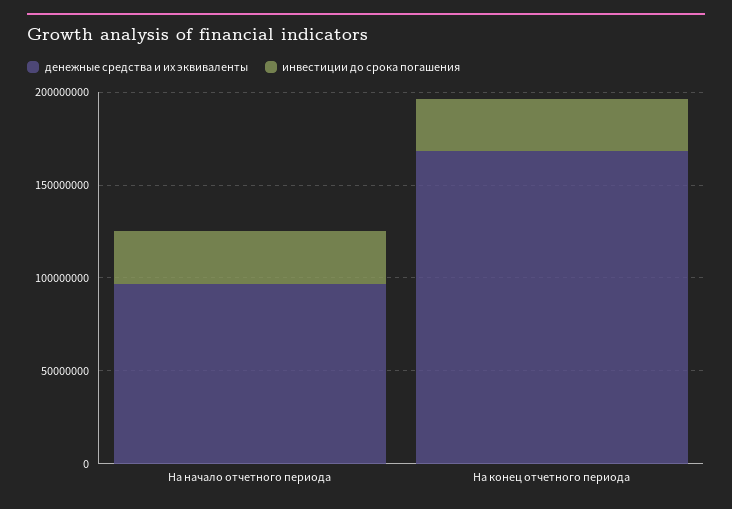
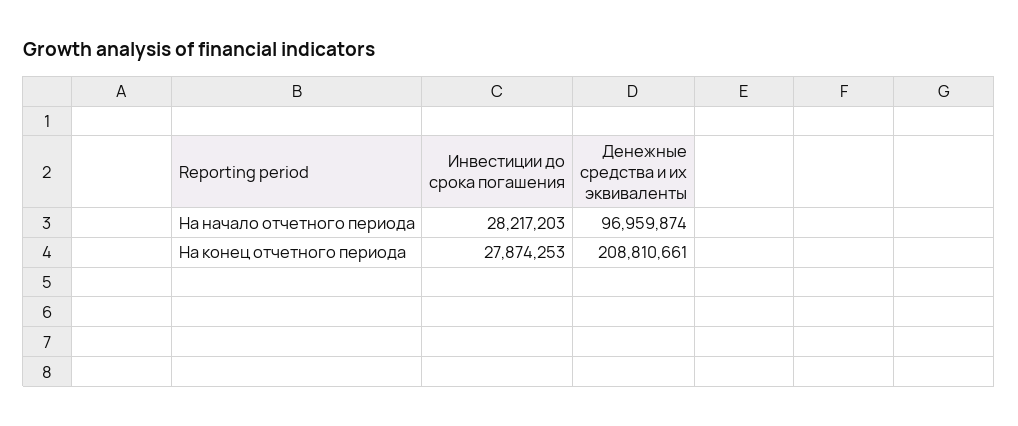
  {
    "денежные средства и их эквиваленты": {
      "На начало отчетного периода": 96959874,
-     "На конец отчетного периода": 170000000
+     "На конец отчетного периода": 208810661
    },
    "инвестиции до срока погашения": {
      "На начало отчетного периода": 28217203,
      "На конец отчетного периода": 27874253
    }
  }

